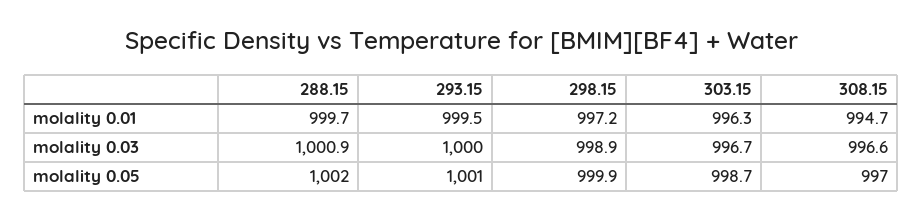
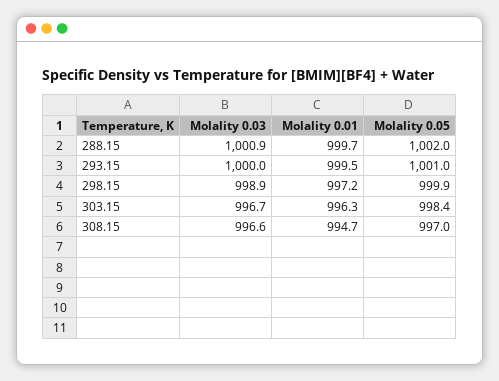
  {
    "288.15": {
      "molality 0.01": 999.7,
      "molality 0.03": 1000.9,
      "molality 0.05": 1002
    },
    "293.15": {
      "molality 0.01": 999.5,
      "molality 0.03": 1000,
      "molality 0.05": 1001
    },
    "298.15": {
      "molality 0.01": 997.2,
      "molality 0.03": 998.9,
      "molality 0.05": 999.9
    },
    "303.15": {
      "molality 0.01": 996.3,
      "molality 0.03": 996.7,
-     "molality 0.05": 998.7
+     "molality 0.05": 998.4
    },
    "308.15": {
      "molality 0.01": 994.7,
      "molality 0.03": 996.6,
      "molality 0.05": 997
    }
  }

